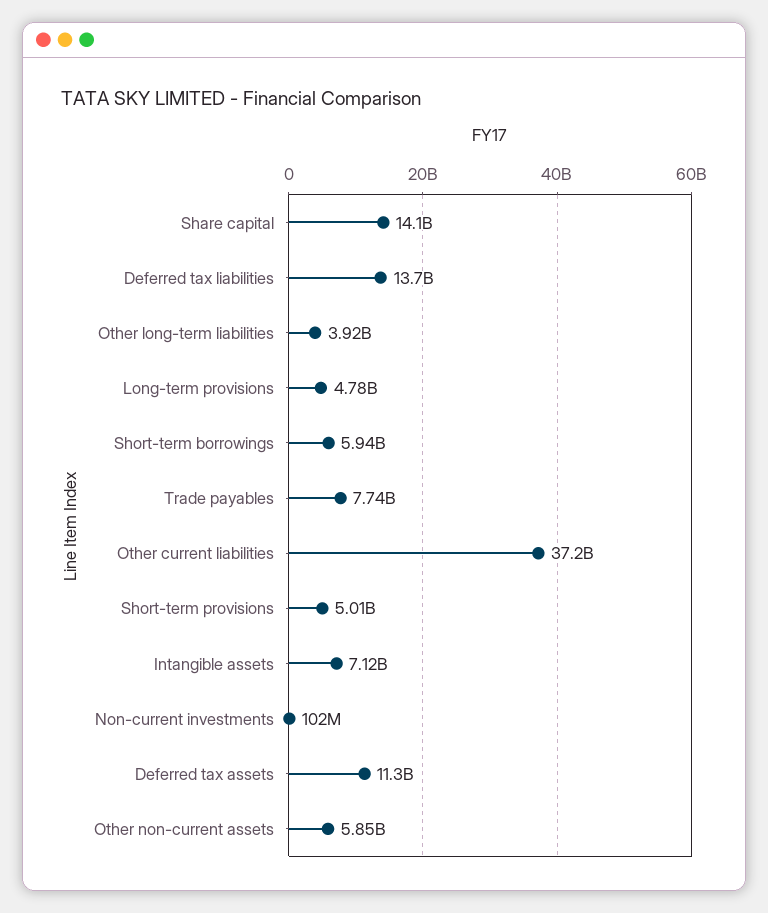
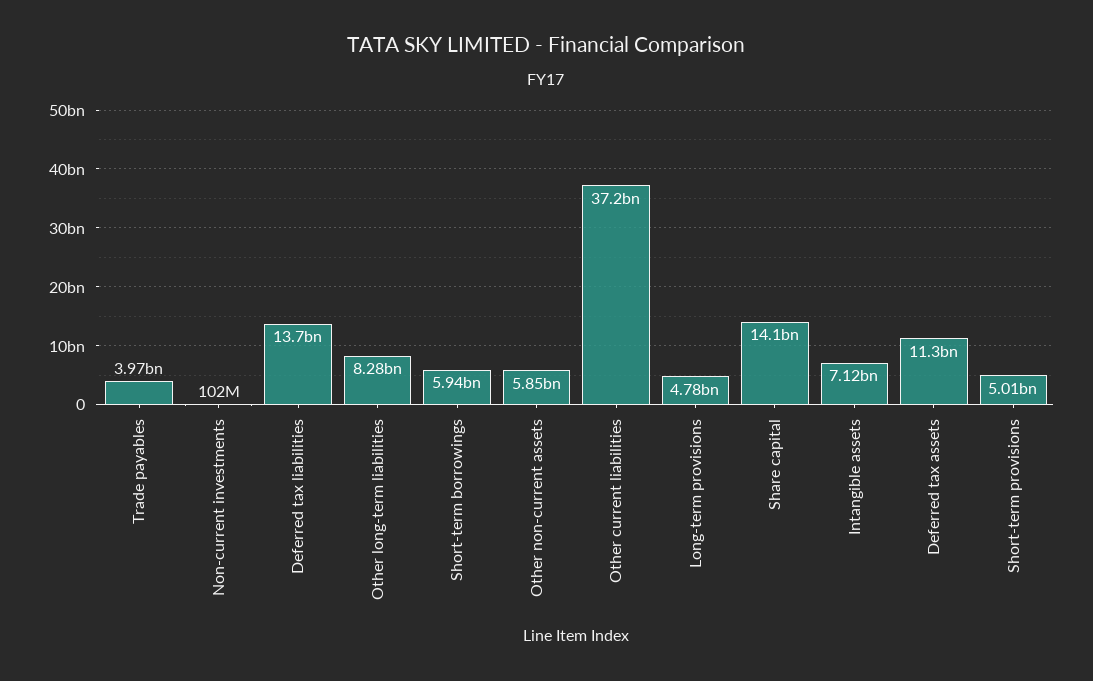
  {
    "Share capital": 14100000000,
    "Deferred tax liabilities": 13700000000,
-   "Other long-term liabilities": 3920000000,
+   "Other long-term liabilities": 8280000000,
    "Long-term provisions": 4780000000,
    "Short-term borrowings": 5940000000,
-   "Trade payables": 7740000000,
+   "Trade payables": 3970000000,
    "Other current liabilities": 37200000000,
    "Short-term provisions": 5010000000,
    "Intangible assets": 7120000000,
    "Non-current investments": 102000000,
    "Deferred tax assets": 11300000000,
    "Other non-current assets": 5850000000
  }

